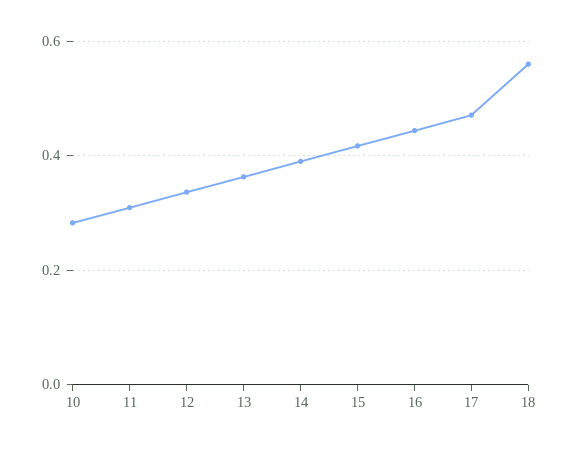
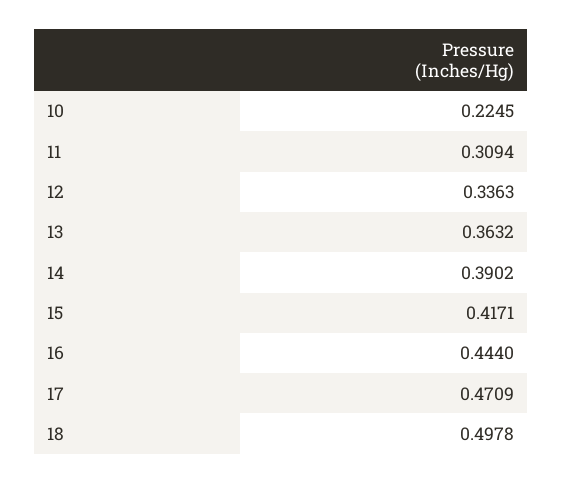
  {
-   "10": 0.28,
+   "10": 0.2245,
    "11": 0.3094,
    "12": 0.3363,
    "13": 0.3632,
    "14": 0.3902,
    "15": 0.4171,
    "16": 0.444,
    "17": 0.4709,
-   "18": 0.56
+   "18": 0.4978
  }

